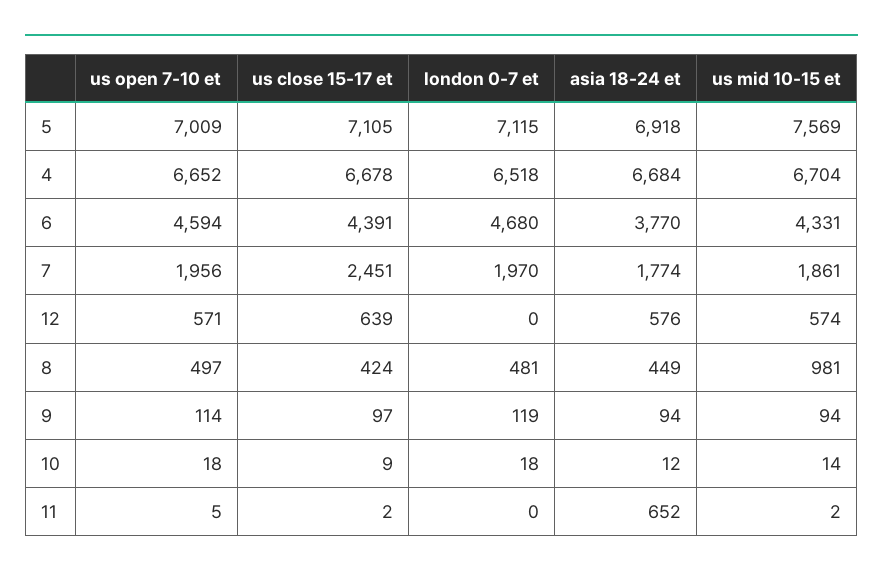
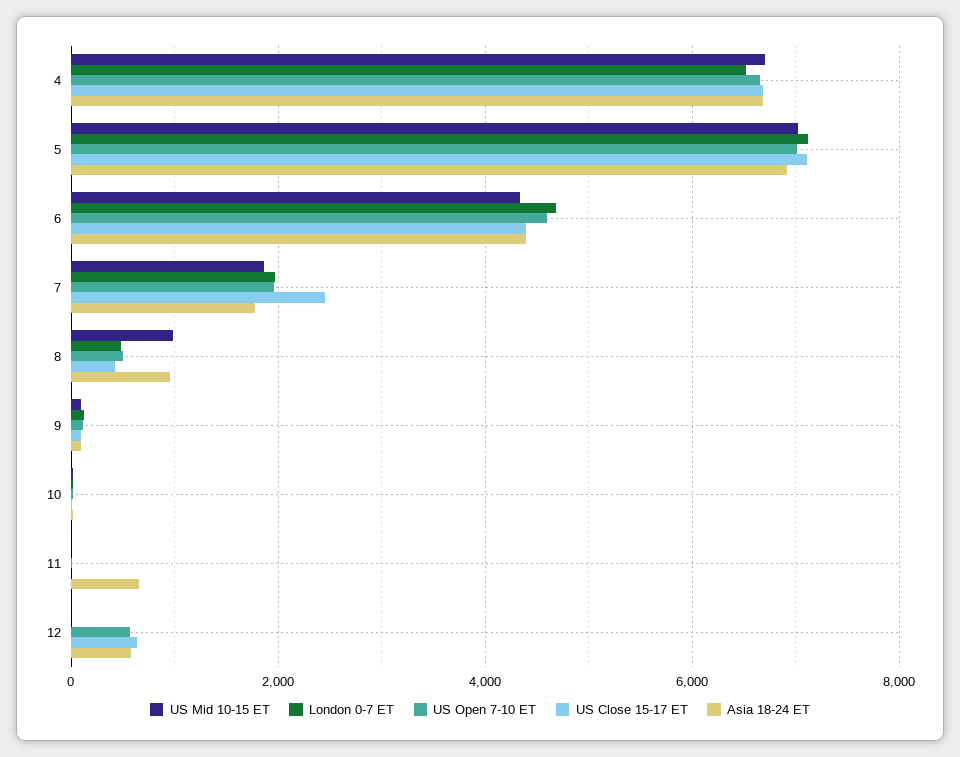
  {
    "us open 7-10 et": {
      "5": 7009,
      "4": 6652,
      "6": 4594,
      "7": 1956,
      "12": 571,
      "8": 497,
      "9": 114,
      "10": 18,
      "11": 5
    },
    "us close 15-17 et": {
      "5": 7105,
      "4": 6678,
      "6": 4391,
      "7": 2451,
      "12": 639,
      "8": 424,
      "9": 97,
      "10": 9,
      "11": 2
    },
    "london 0-7 et": {
      "5": 7115,
      "4": 6518,
      "6": 4680,
      "7": 1970,
      "12": 0,
      "8": 481,
      "9": 119,
      "10": 18,
      "11": 0
    },
    "asia 18-24 et": {
      "5": 6918,
      "4": 6684,
-     "6": 3770,
+     "6": 4400,
      "7": 1774,
      "12": 576,
-     "8": 449,
+     "8": 1000,
      "9": 94,
      "10": 12,
      "11": 652
    },
    "us mid 10-15 et": {
-     "5": 7569,
+     "5": 7000,
      "4": 6704,
      "6": 4331,
      "7": 1861,
-     "12": 574,
+     "12": 0,
      "8": 981,
      "9": 94,
      "10": 14,
      "11": 2
    }
  }

